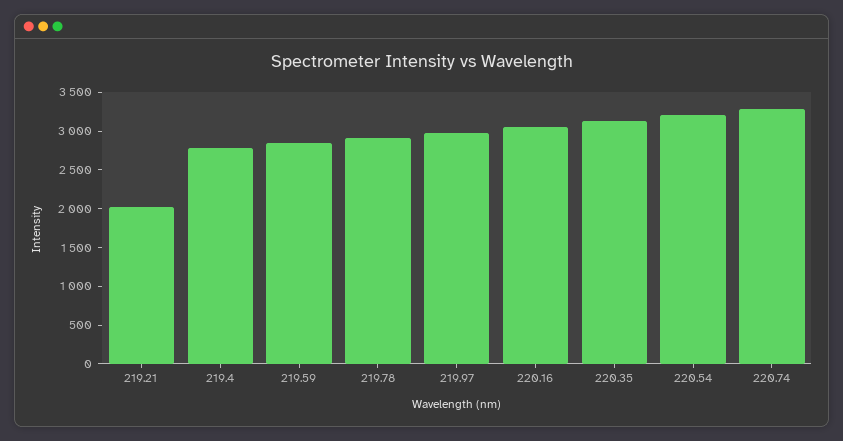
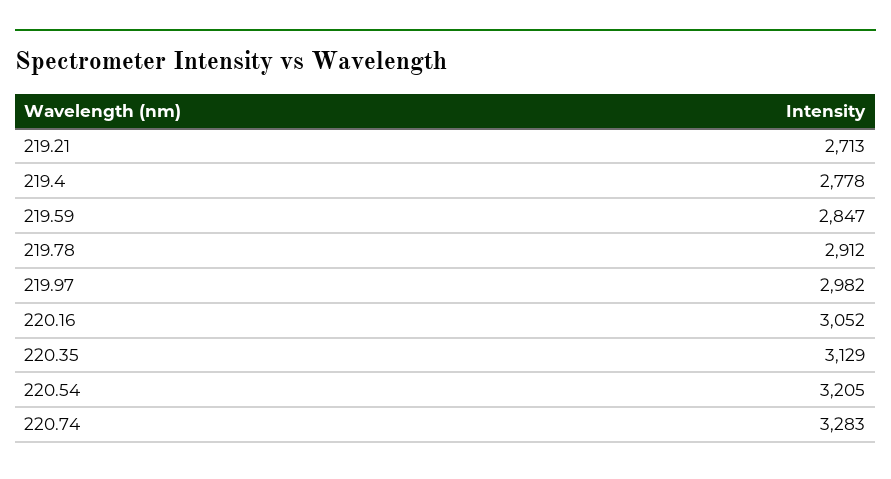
  {
-   "219.21": 2000,
+   "219.21": 2713,
    "219.4": 2778,
    "219.59": 2847,
    "219.78": 2912,
    "219.97": 2982,
    "220.16": 3052,
    "220.35": 3129,
    "220.54": 3205,
    "220.74": 3283
  }

